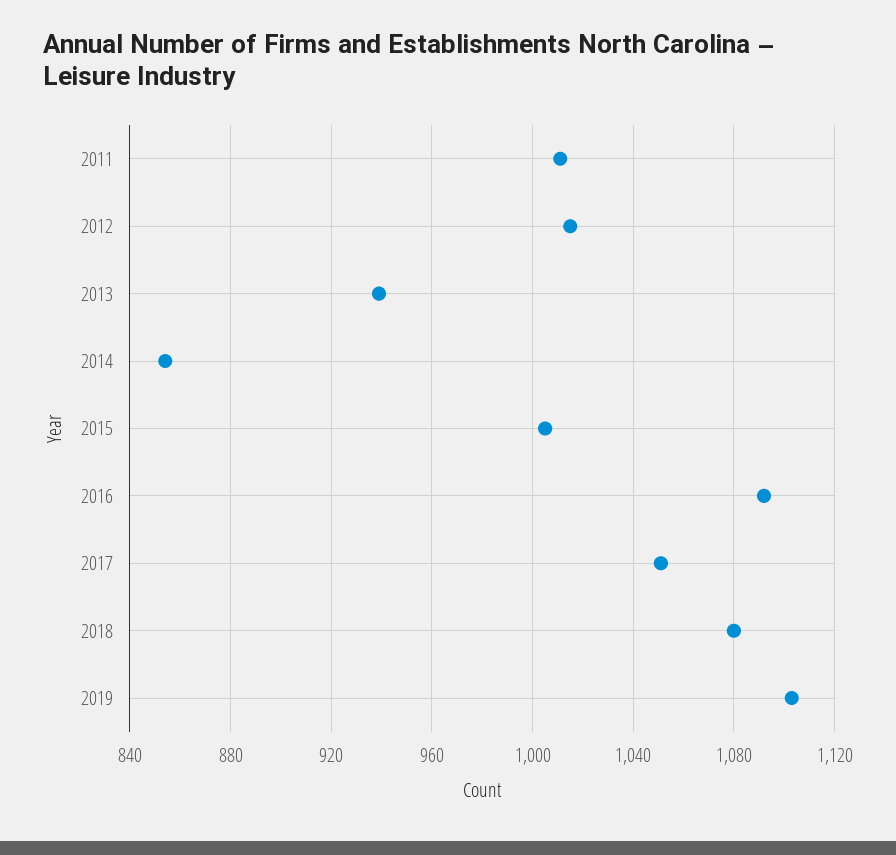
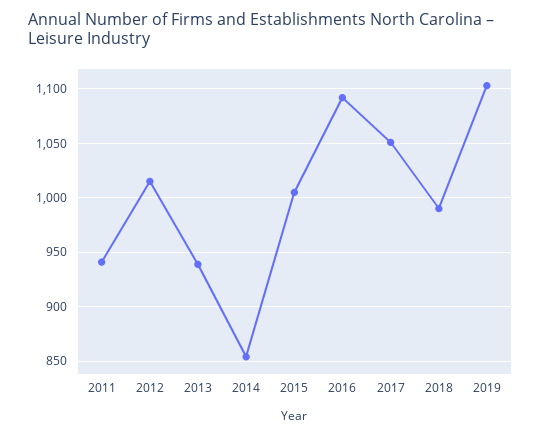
  {
-   "2011": 1010,
+   "2011": 940,
    "2012": 1015,
    "2013": 940,
    "2014": 855,
    "2015": 1005,
    "2016": 1090,
    "2017": 1050,
-   "2018": 1080,
+   "2018": 990,
    "2019": 1105
  }

